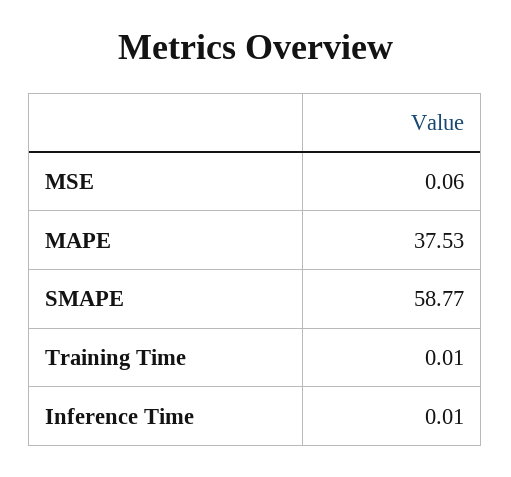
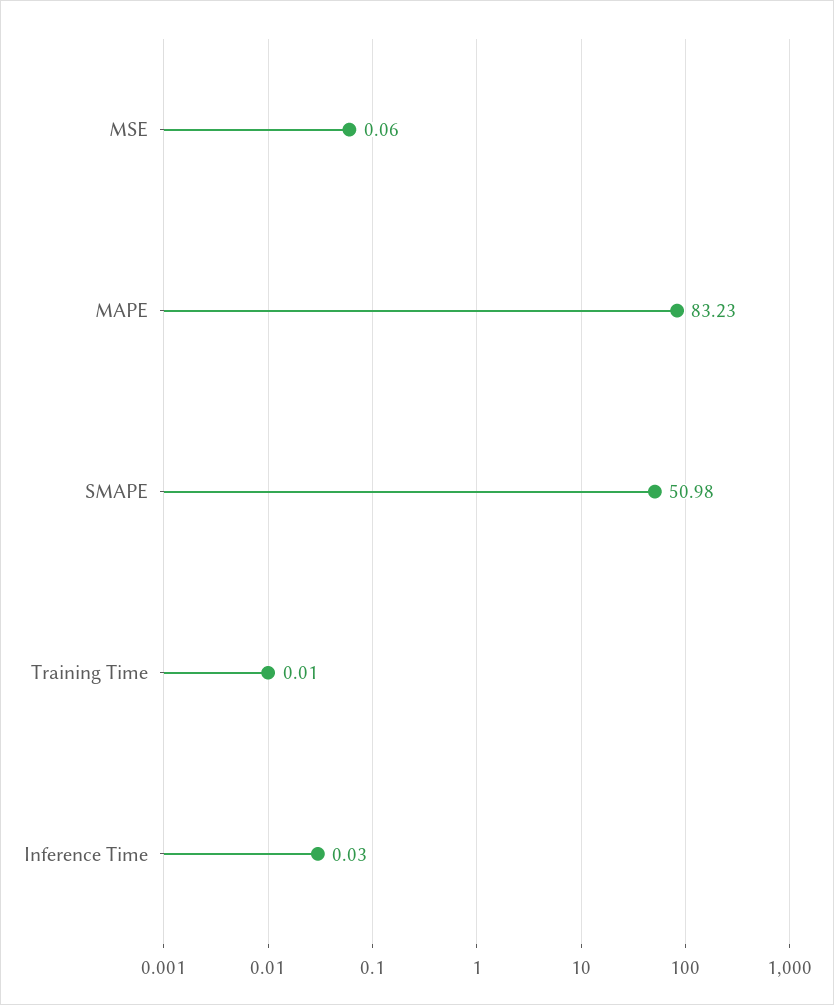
  {
    "MSE": 0.06,
-   "MAPE": 37.53,
+   "MAPE": 83.23,
-   "SMAPE": 58.77,
+   "SMAPE": 50.98,
    "Training Time": 0.01,
-   "Inference Time": 0.01
+   "Inference Time": 0.03
  }

